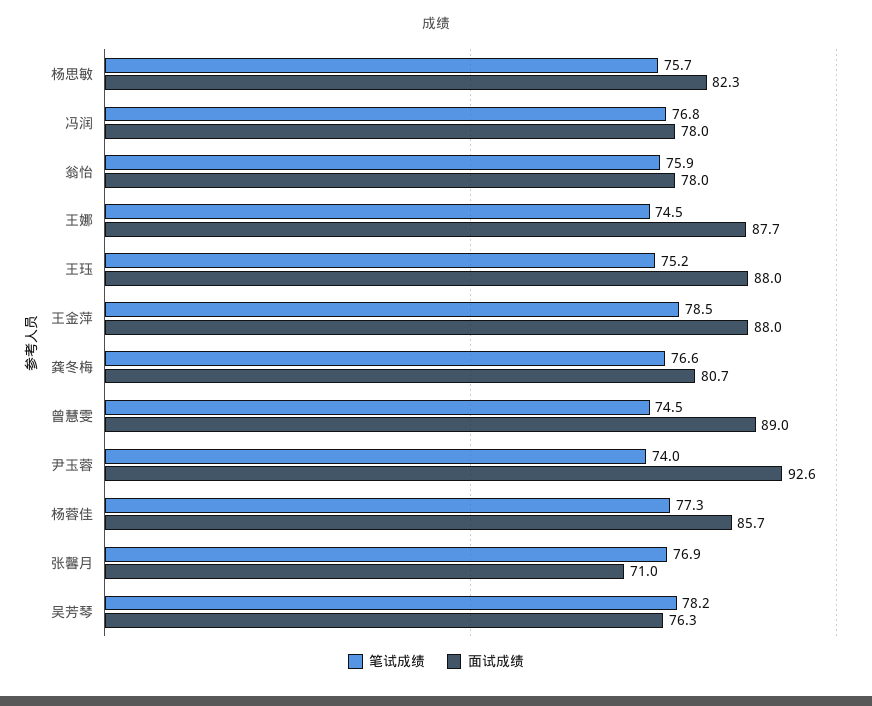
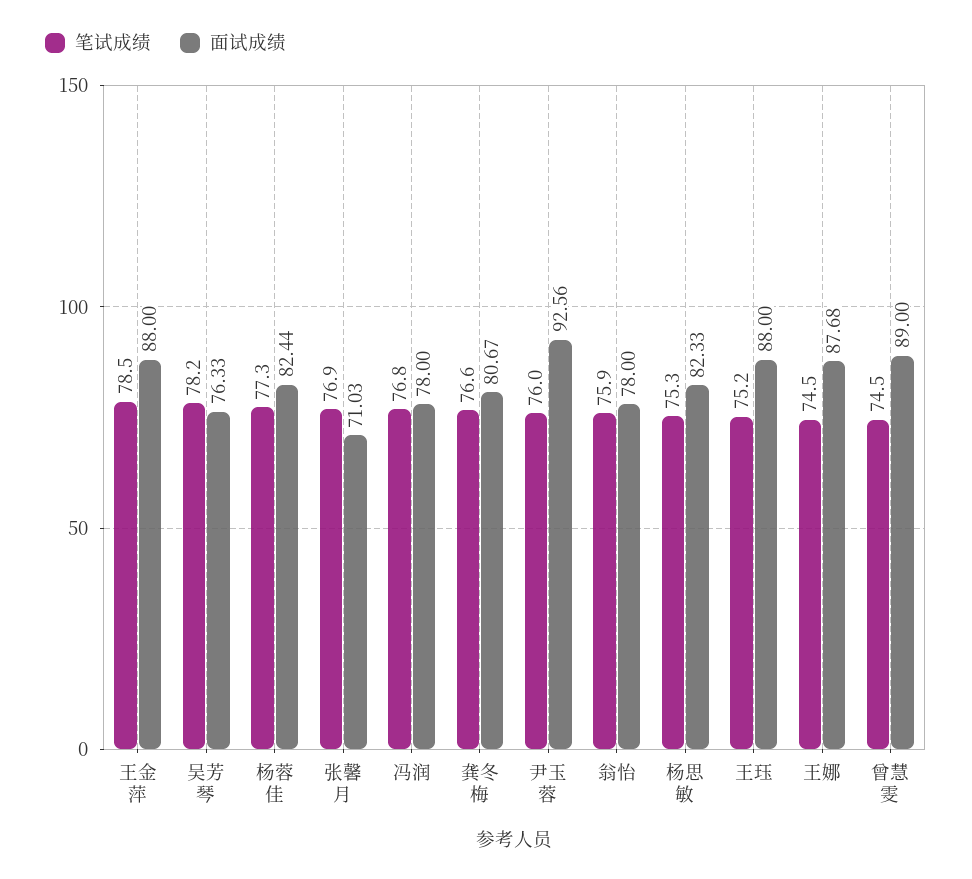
  {
    "笔试成绩": {
-     "杨思敏": 75.7,
+     "杨思敏": 75.3,
      "冯润": 76.8,
      "翁怡": 75.9,
      "王娜": 74.5,
      "王珏": 75.2,
      "王金萍": 78.5,
      "龚冬梅": 76.6,
      "曾慧雯": 74.5,
-     "尹玉蓉": 74,
+     "尹玉蓉": 76,
      "杨蓉佳": 77.3,
      "张馨月": 76.9,
      "吴芳琴": 78.2
    },
    "面试成绩": {
      "杨思敏": 82.33,
      "冯润": 78,
      "翁怡": 78,
      "王娜": 87.68,
      "王珏": 88,
      "王金萍": 88,
      "龚冬梅": 80.67,
      "曾慧雯": 89,
      "尹玉蓉": 92.56,
-     "杨蓉佳": 85.7,
+     "杨蓉佳": 82.44,
      "张馨月": 71.03,
      "吴芳琴": 76.33
    }
  }

